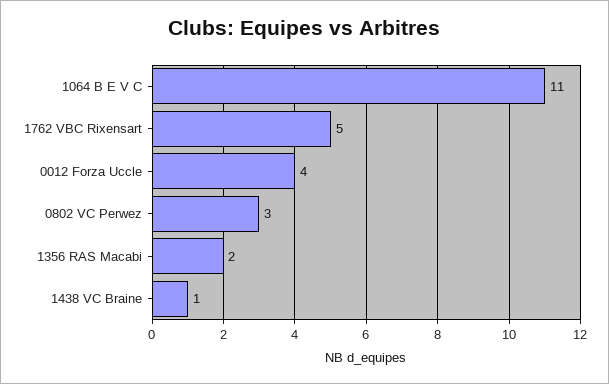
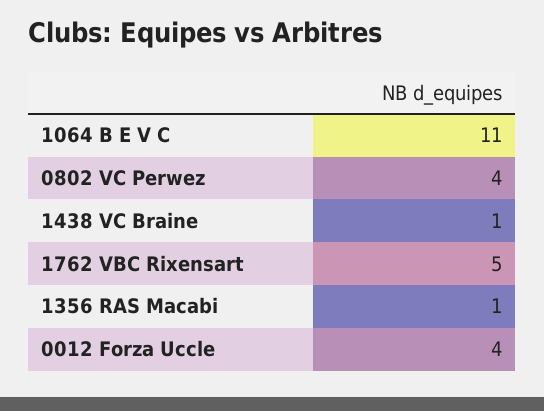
  {
    "1064 B E V C": 11,
    "1762 VBC Rixensart": 5,
    "0012 Forza Uccle": 4,
-   "0802 VC Perwez": 3,
+   "0802 VC Perwez": 4,
-   "1356 RAS Macabi": 2,
+   "1356 RAS Macabi": 1,
    "1438 VC Braine": 1
  }

